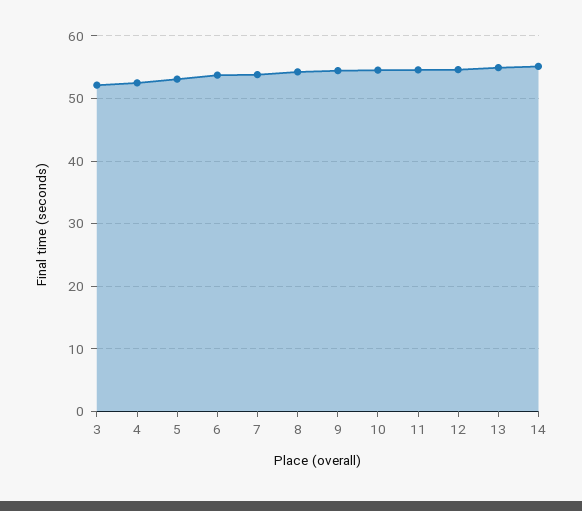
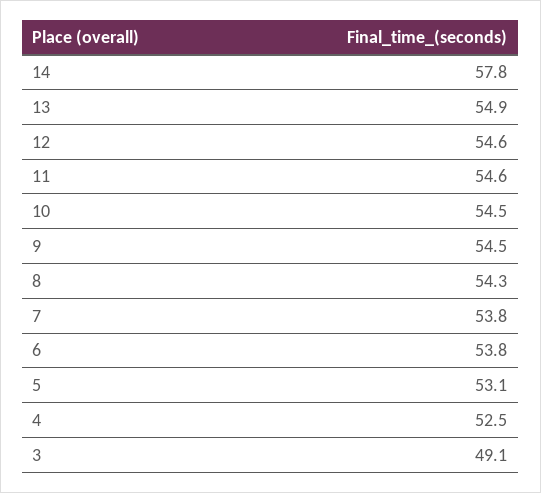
  {
-   "3": 52,
+   "3": 49.1,
    "4": 52.5,
    "5": 53.1,
    "6": 53.8,
    "7": 53.8,
    "8": 54.3,
    "9": 54.5,
    "10": 54.5,
    "11": 54.6,
    "12": 54.6,
    "13": 54.9,
-   "14": 55
+   "14": 57.8
  }

